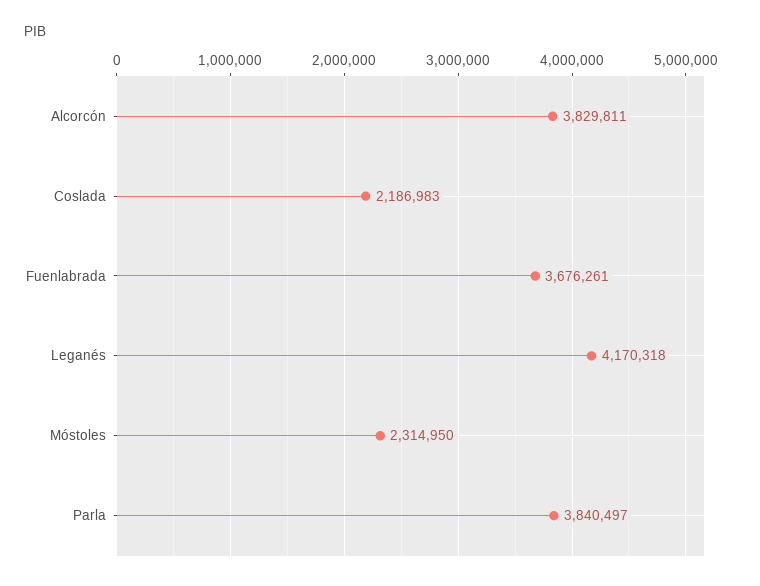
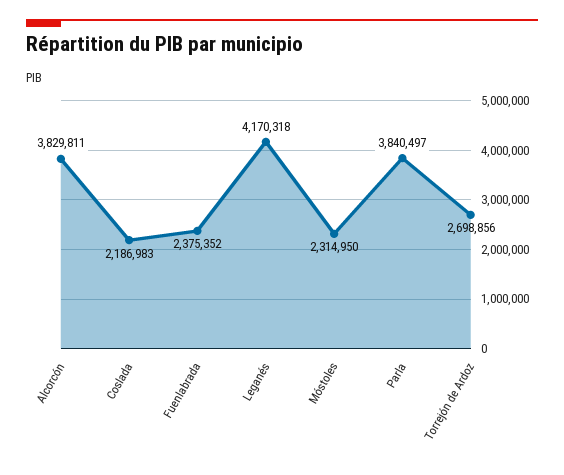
  {
    "Alcorcón": 3829811,
    "Coslada": 2186983,
-   "Fuenlabrada": 3676261,
+   "Fuenlabrada": 2375352,
    "Leganés": 4170318,
    "Móstoles": 2314950,
-   "Parla": 3840497
+   "Parla": 3840497,
+   "Torrejón de Ardoz": 2698856
  }

